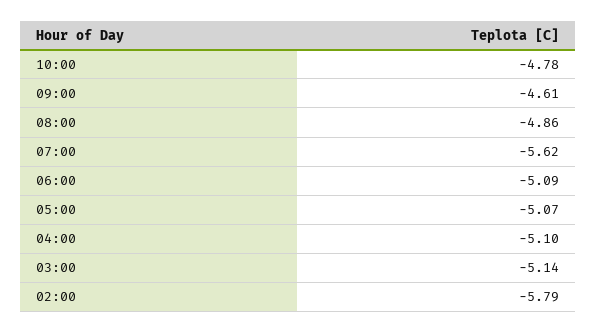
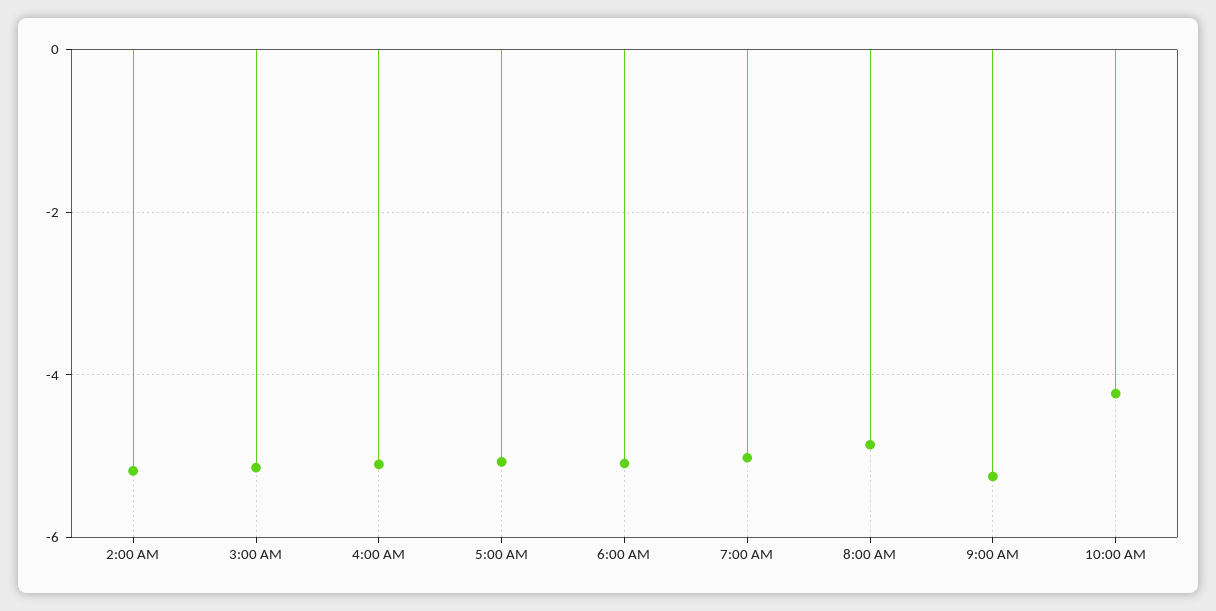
  {
-   "10:00": -4.78,
+   "10:00": -4.2,
-   "09:00": -4.61,
+   "09:00": -5.2,
    "08:00": -4.86,
-   "07:00": -5.62,
+   "07:00": -5,
    "06:00": -5.09,
    "05:00": -5.07,
    "04:00": -5.1,
    "03:00": -5.14,
-   "02:00": -5.79
+   "02:00": -5.2
  }

